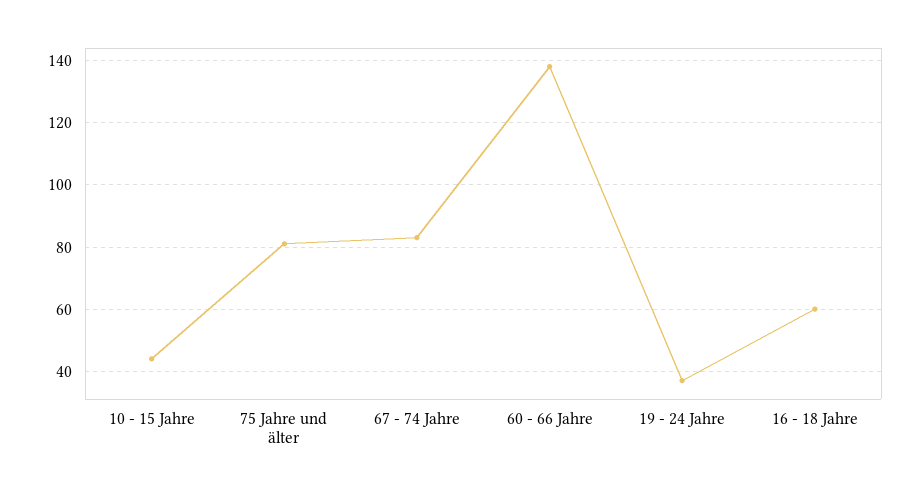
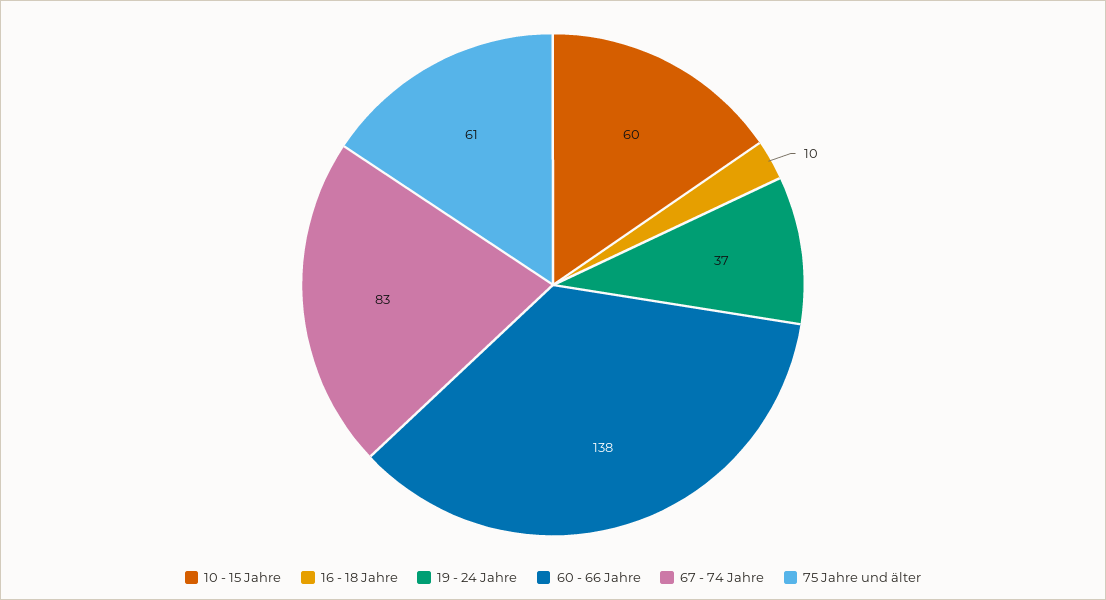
  {
-   "10 - 15 Jahre": 45,
+   "10 - 15 Jahre": 60,
-   "75 Jahre und älter": 80,
+   "75 Jahre und älter": 61,
    "67 - 74 Jahre": 83,
    "60 - 66 Jahre": 138,
    "19 - 24 Jahre": 37,
-   "16 - 18 Jahre": 60
+   "16 - 18 Jahre": 10
  }

